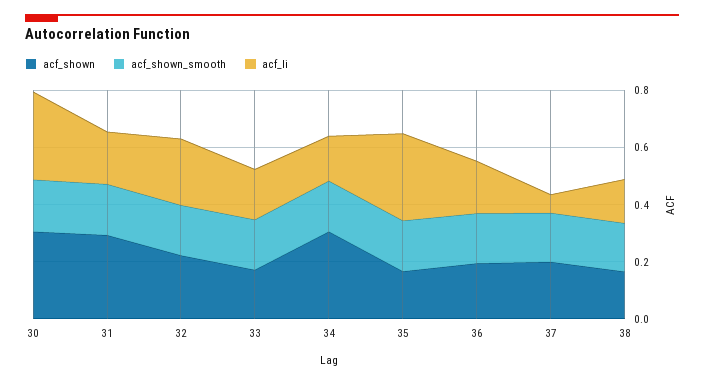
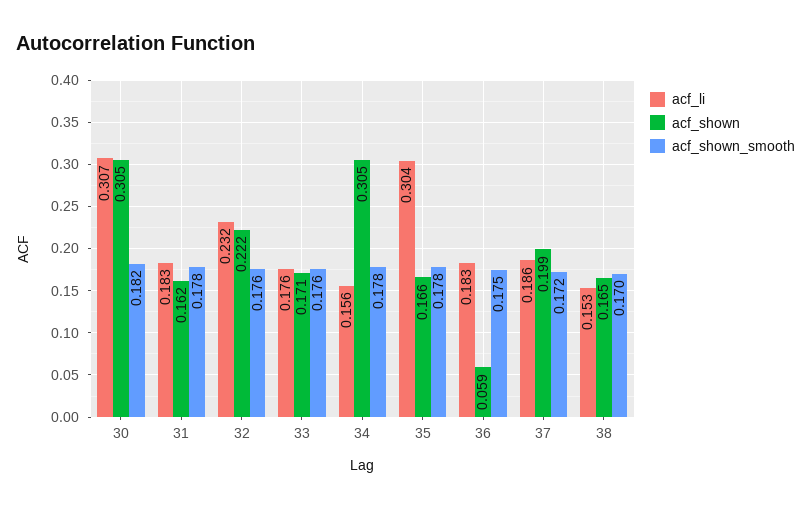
  {
    "acf_shown": {
      "30": 0.305,
-     "31": 0.3,
+     "31": 0.162,
      "32": 0.222,
      "33": 0.171,
      "34": 0.305,
      "35": 0.166,
-     "36": 0.2,
+     "36": 0.059,
      "37": 0.199,
      "38": 0.165
    },
    "acf_shown_smooth": {
      "30": 0.182,
      "31": 0.178,
      "32": 0.176,
      "33": 0.176,
      "34": 0.178,
      "35": 0.178,
      "36": 0.175,
      "37": 0.172,
      "38": 0.17
    },
    "acf_li": {
      "30": 0.307,
      "31": 0.183,
      "32": 0.232,
      "33": 0.176,
      "34": 0.156,
      "35": 0.304,
      "36": 0.183,
-     "37": 0.05,
+     "37": 0.186,
      "38": 0.153
    }
  }

